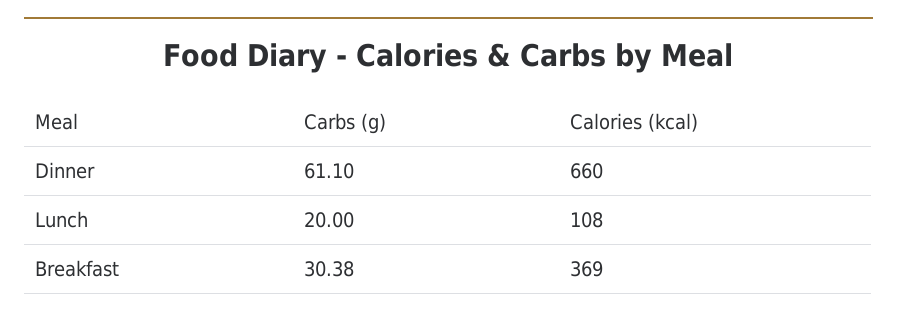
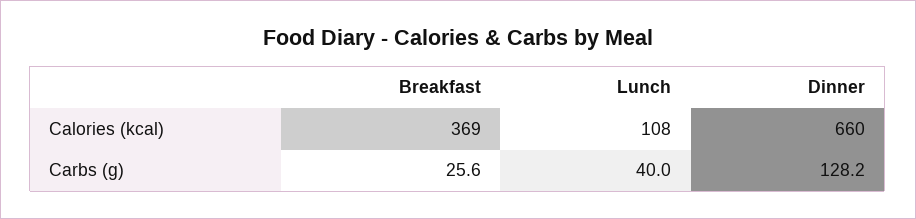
  {
    "Carbs (g)": {
-     "Dinner": 61.1,
+     "Dinner": 128.2,
-     "Lunch": 20,
+     "Lunch": 40,
-     "Breakfast": 30.38
+     "Breakfast": 25.6
    },
    "Calories (kcal)": {
      "Dinner": 660,
      "Lunch": 108,
      "Breakfast": 369
    }
  }

